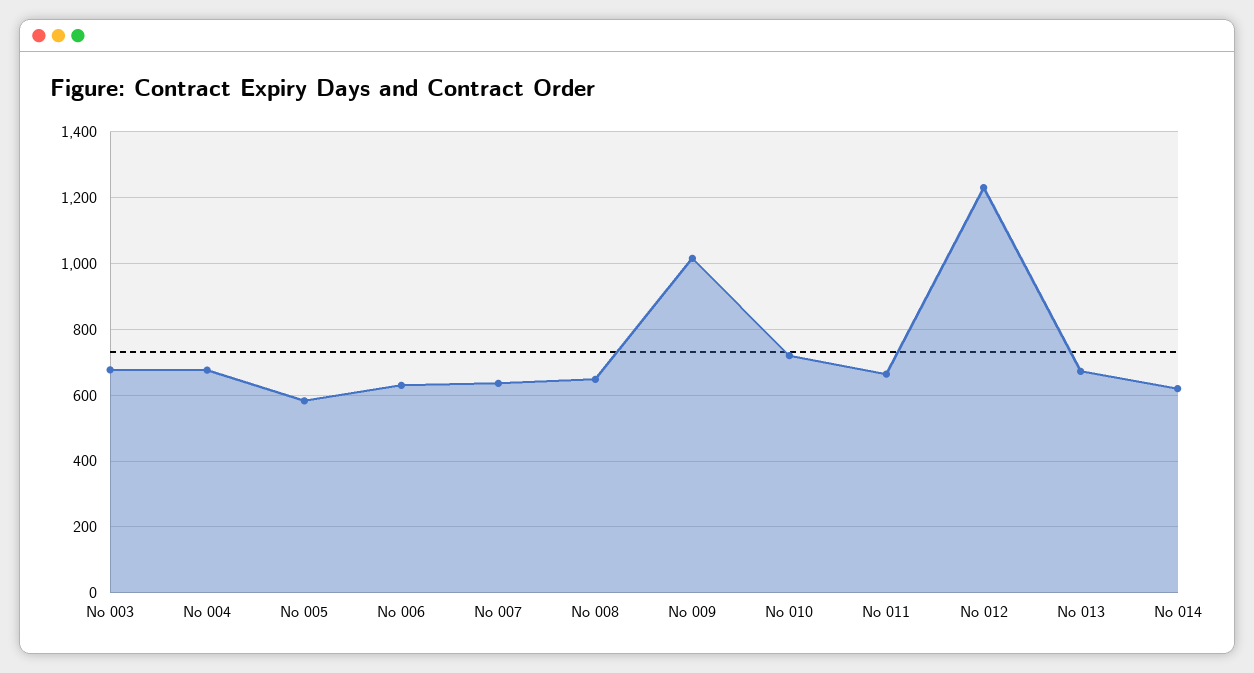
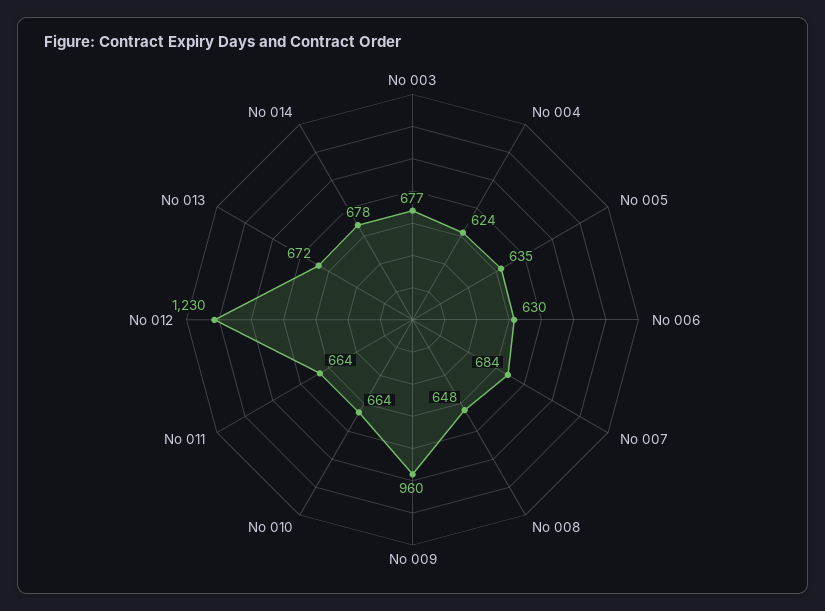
  {
    "No 003": 677,
-   "No 004": 680,
+   "No 004": 624,
-   "No 005": 580,
+   "No 005": 635,
    "No 006": 630,
-   "No 007": 640,
+   "No 007": 684,
    "No 008": 648,
-   "No 009": 1020,
+   "No 009": 960,
-   "No 010": 720,
+   "No 010": 664,
    "No 011": 664,
    "No 012": 1230,
    "No 013": 672,
-   "No 014": 620
+   "No 014": 678
  }

